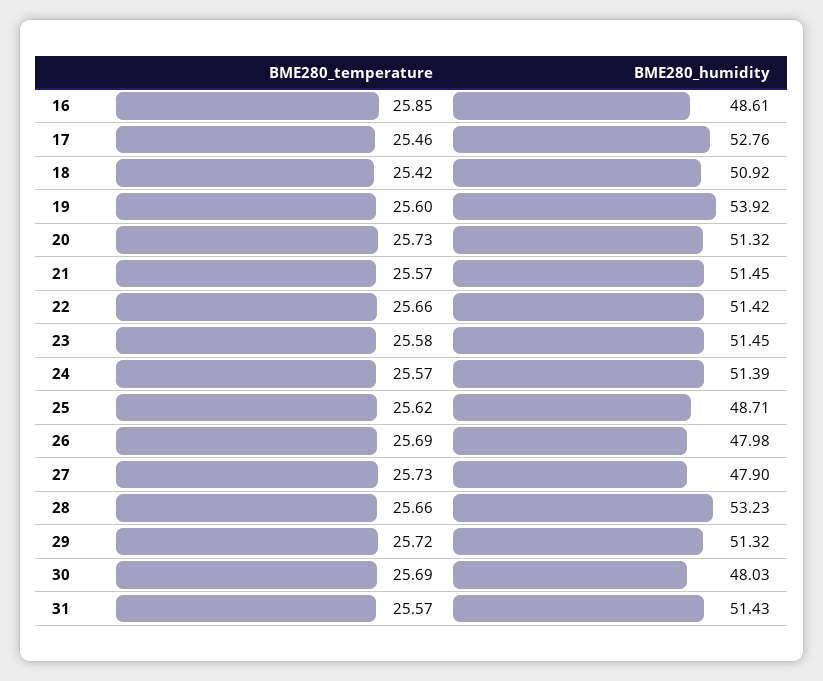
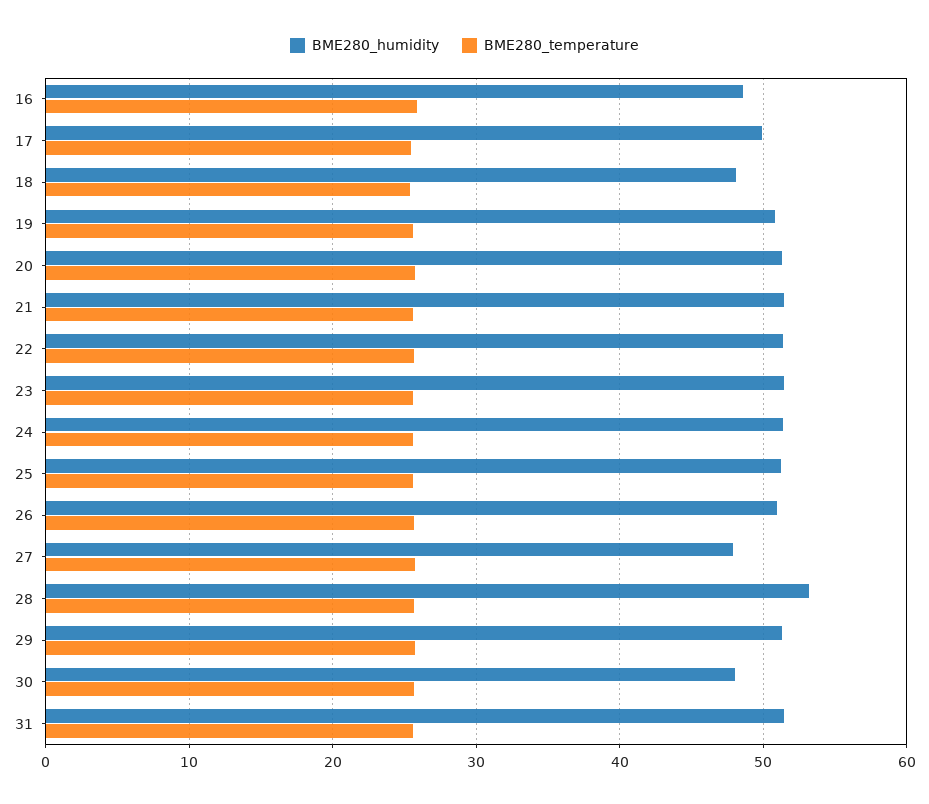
  {
    "BME280_temperature": {
      "16": 25.85,
      "17": 25.46,
      "18": 25.42,
      "19": 25.6,
      "20": 25.73,
      "21": 25.57,
      "22": 25.66,
      "23": 25.58,
      "24": 25.57,
      "25": 25.62,
      "26": 25.69,
      "27": 25.73,
      "28": 25.66,
      "29": 25.72,
      "30": 25.69,
      "31": 25.57
    },
    "BME280_humidity": {
      "16": 48.61,
-     "17": 52.76,
+     "17": 50,
-     "18": 50.92,
+     "18": 48,
-     "19": 53.92,
+     "19": 51,
      "20": 51.32,
      "21": 51.45,
      "22": 51.42,
      "23": 51.45,
      "24": 51.39,
-     "25": 48.71,
+     "25": 51,
-     "26": 47.98,
+     "26": 51,
      "27": 47.9,
      "28": 53.23,
      "29": 51.32,
      "30": 48.03,
      "31": 51.43
    }
  }

